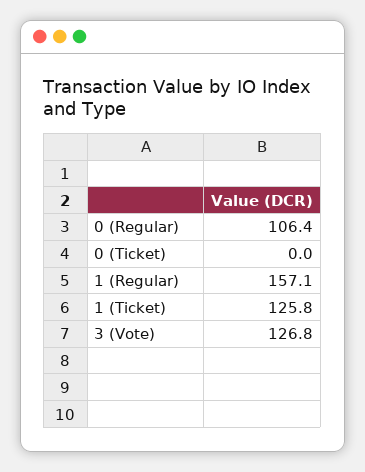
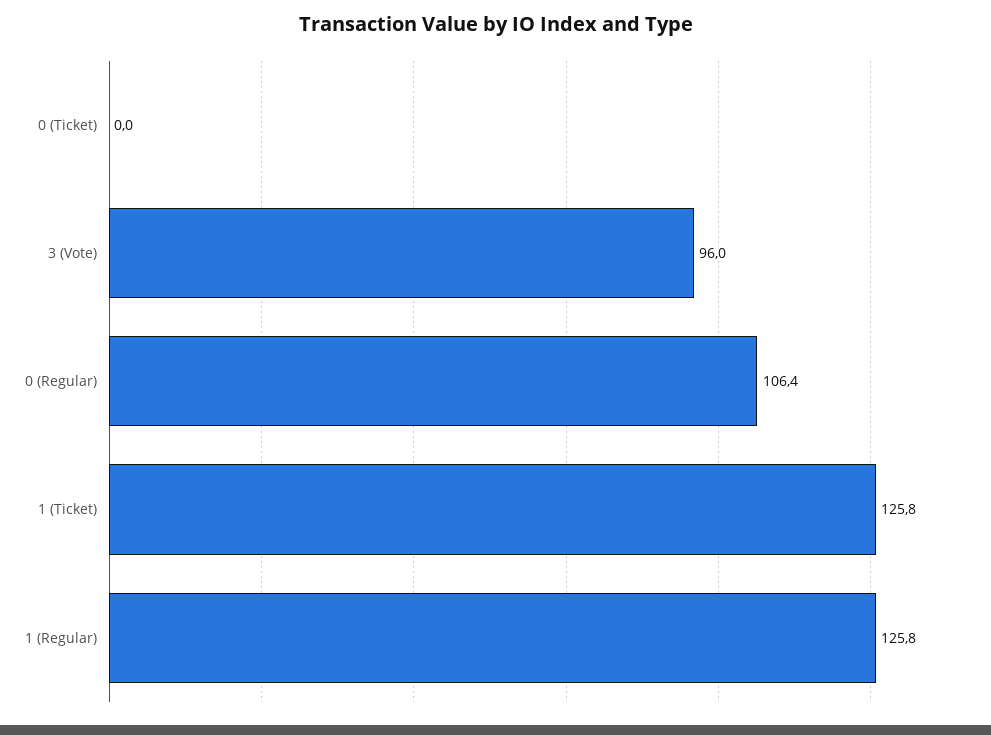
  {
    "0 (Regular)": 106.4,
    "0 (Ticket)": 0,
-   "1 (Regular)": 157.1,
+   "1 (Regular)": 125.8,
    "1 (Ticket)": 125.8,
-   "3 (Vote)": 126.8
+   "3 (Vote)": 96
  }

